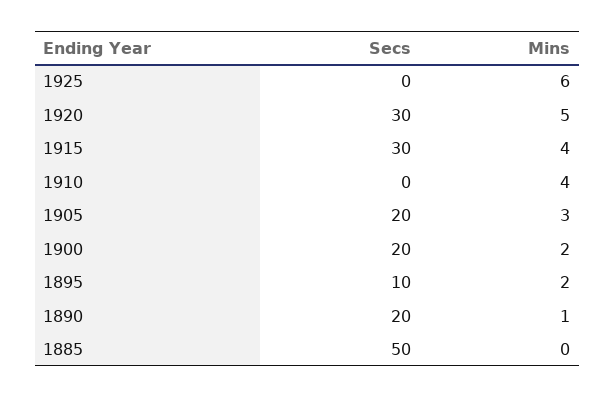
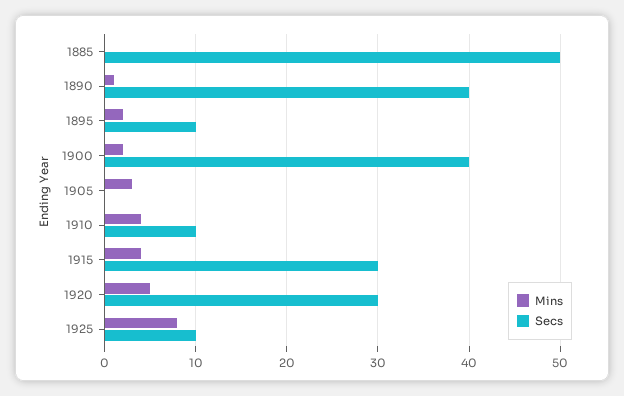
  {
    "Secs": {
-     "1925": 0,
+     "1925": 10,
      "1920": 30,
      "1915": 30,
-     "1910": 0,
+     "1910": 10,
-     "1905": 20,
+     "1905": 0,
-     "1900": 20,
+     "1900": 40,
      "1895": 10,
-     "1890": 20,
+     "1890": 40,
      "1885": 50
    },
    "Mins": {
-     "1925": 6,
+     "1925": 8,
      "1920": 5,
      "1915": 4,
      "1910": 4,
      "1905": 3,
      "1900": 2,
      "1895": 2,
      "1890": 1,
      "1885": 0
    }
  }

